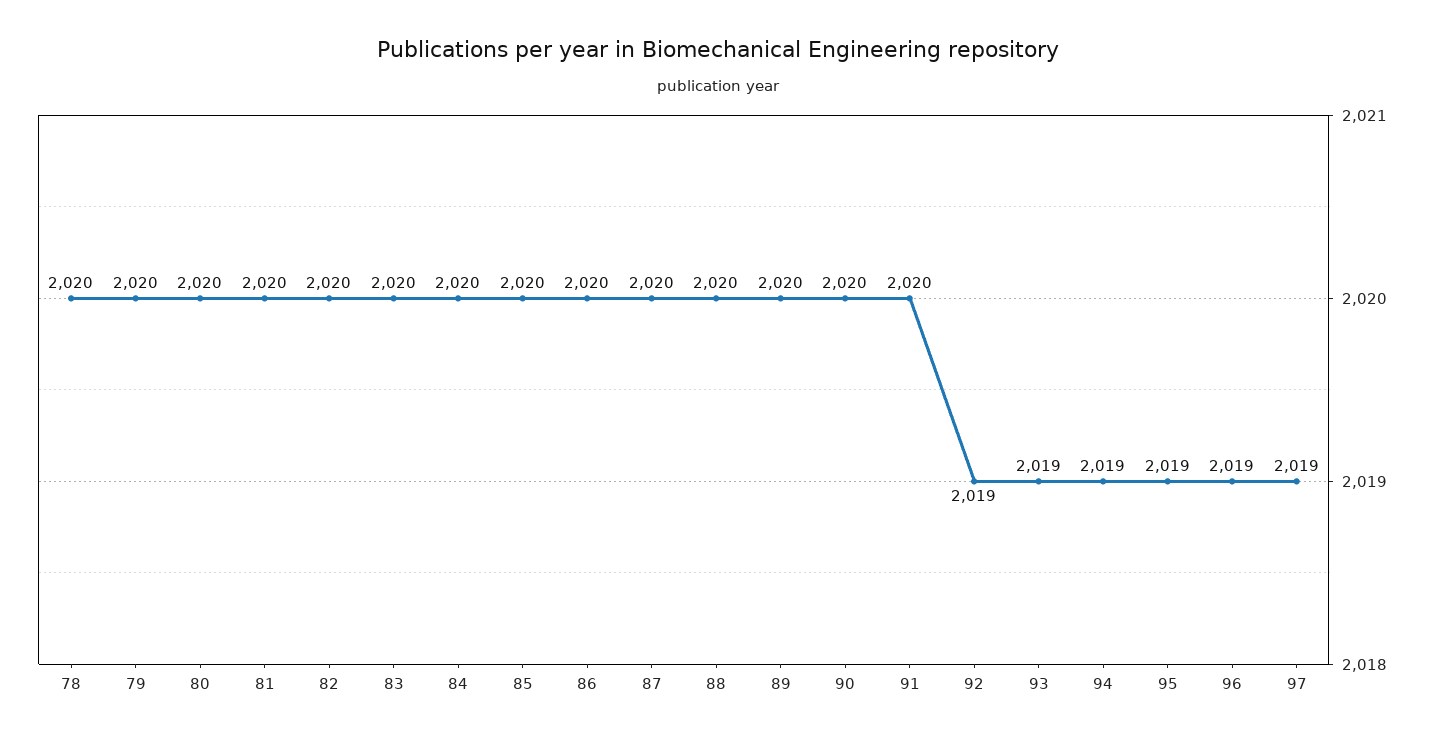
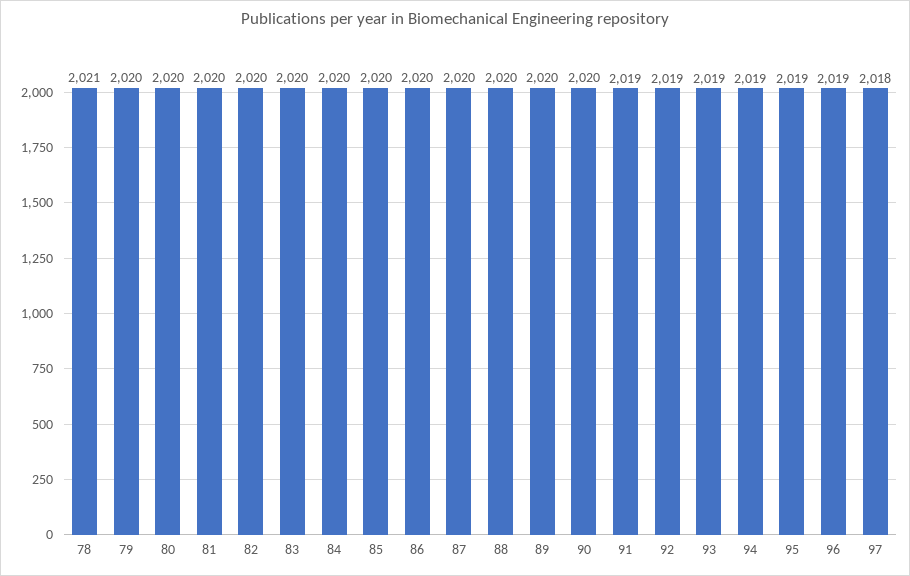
  {
-   "78": 2020,
+   "78": 2021,
    "79": 2020,
    "80": 2020,
    "81": 2020,
    "82": 2020,
    "83": 2020,
    "84": 2020,
    "85": 2020,
    "86": 2020,
    "87": 2020,
    "88": 2020,
    "89": 2020,
    "90": 2020,
-   "91": 2020,
+   "91": 2019,
    "92": 2019,
    "93": 2019,
    "94": 2019,
    "95": 2019,
    "96": 2019,
-   "97": 2019
+   "97": 2018
  }

